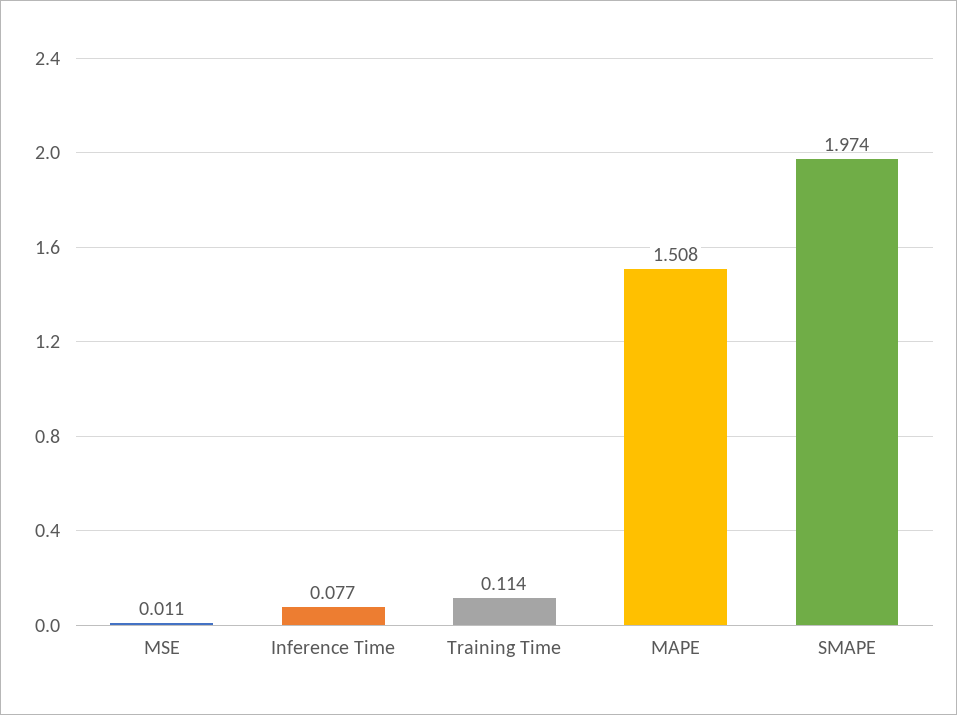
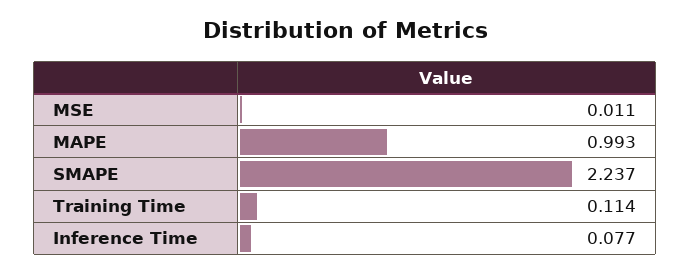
  {
    "MSE": 0.011,
    "Inference Time": 0.077,
    "Training Time": 0.114,
-   "MAPE": 1.508,
+   "MAPE": 0.993,
-   "SMAPE": 1.974
+   "SMAPE": 2.237
  }

